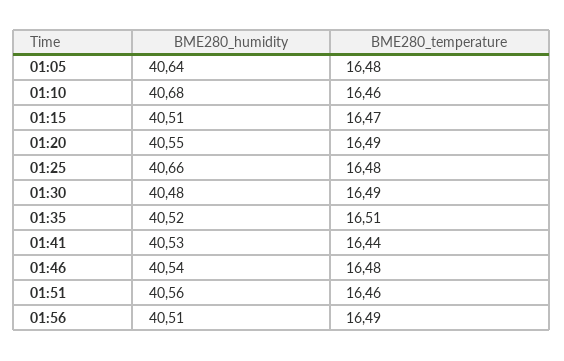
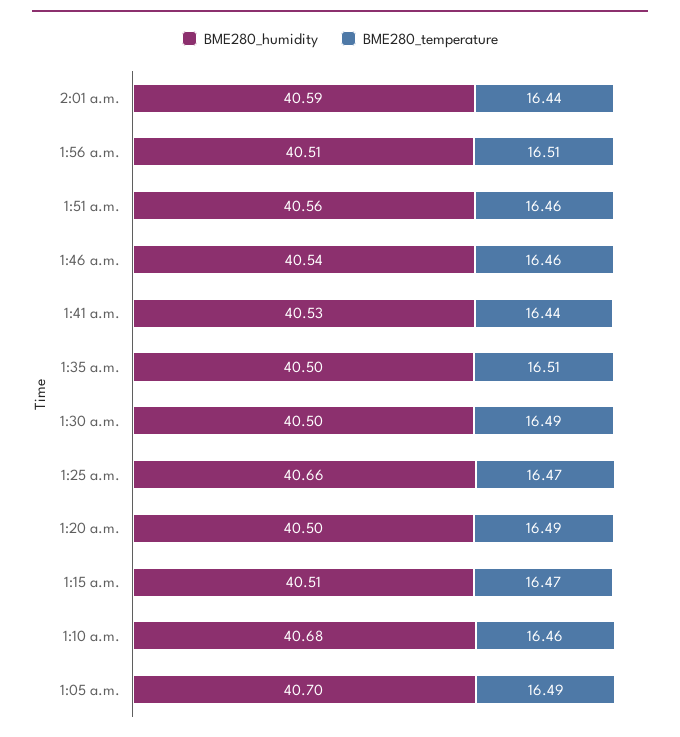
  {
    "BME280_humidity": {
-     "01:05": 40.64,
+     "01:05": 40.7,
      "01:10": 40.68,
      "01:15": 40.51,
-     "01:20": 40.55,
+     "01:20": 40.5,
      "01:25": 40.66,
-     "01:30": 40.48,
+     "01:30": 40.5,
-     "01:35": 40.52,
+     "01:35": 40.5,
      "01:41": 40.53,
      "01:46": 40.54,
      "01:51": 40.56,
-     "01:56": 40.51
+     "01:56": 40.51,
+     "2:01 a.m.": 40.59
    },
    "BME280_temperature": {
-     "01:05": 16.48,
+     "01:05": 16.49,
      "01:10": 16.46,
      "01:15": 16.47,
      "01:20": 16.49,
-     "01:25": 16.48,
+     "01:25": 16.47,
      "01:30": 16.49,
      "01:35": 16.51,
      "01:41": 16.44,
-     "01:46": 16.48,
+     "01:46": 16.46,
      "01:51": 16.46,
-     "01:56": 16.49
+     "01:56": 16.51,
+     "2:01 a.m.": 16.44
    }
  }

